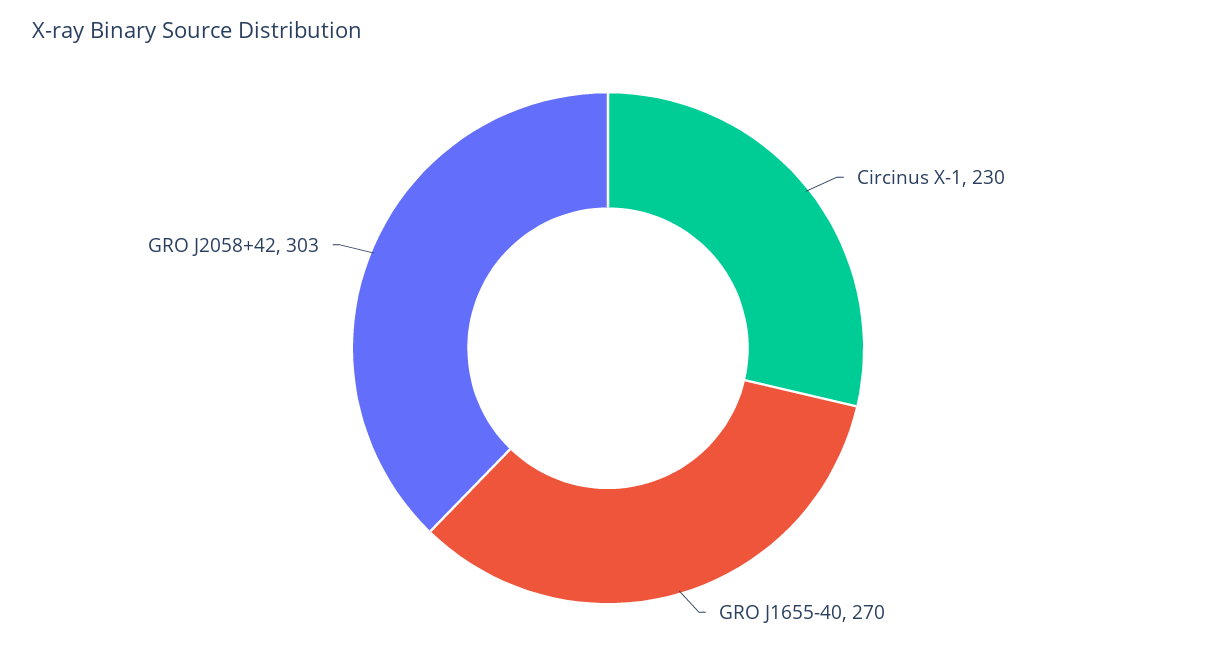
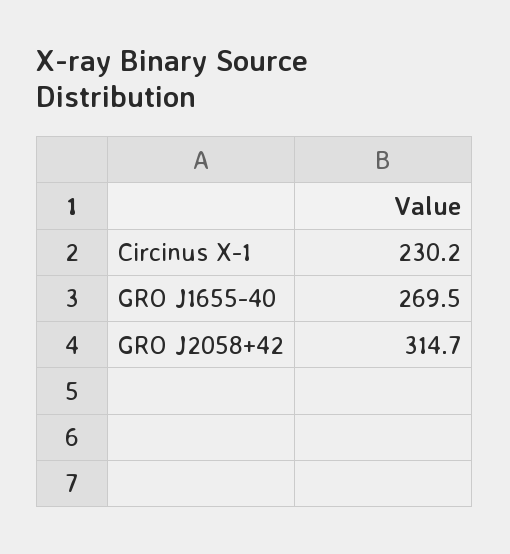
  {
    "Circinus X-1": 230.2,
    "GRO J1655-40": 269.5,
-   "GRO J2058+42": 303
+   "GRO J2058+42": 314.7
  }

